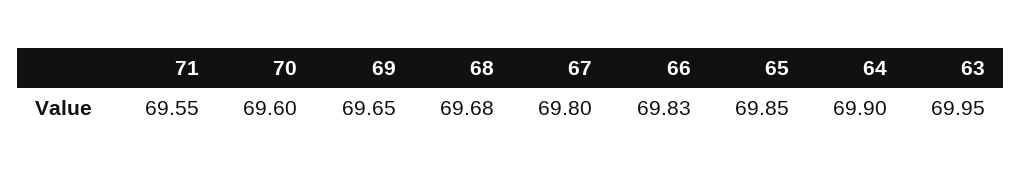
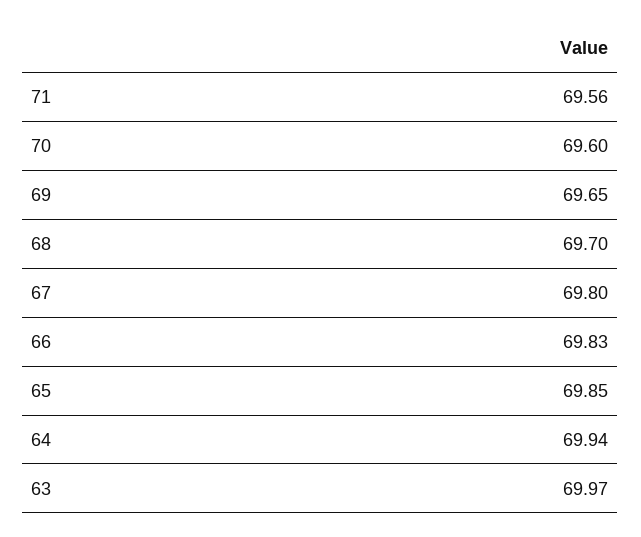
  {
-   "71": 69.55,
+   "71": 69.56,
    "70": 69.6,
    "69": 69.65,
-   "68": 69.68,
+   "68": 69.7,
    "67": 69.8,
    "66": 69.83,
    "65": 69.85,
-   "64": 69.9,
+   "64": 69.94,
-   "63": 69.95
+   "63": 69.97
  }

